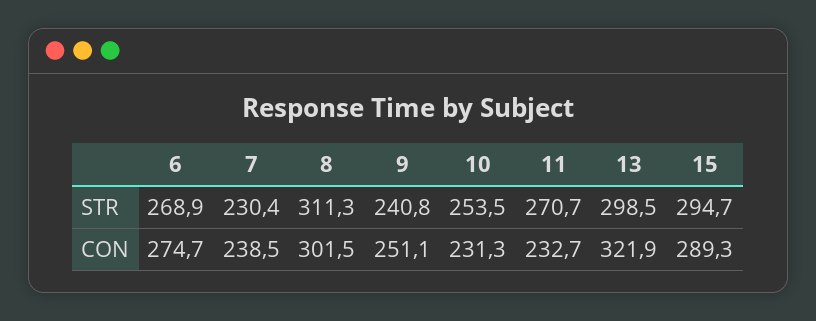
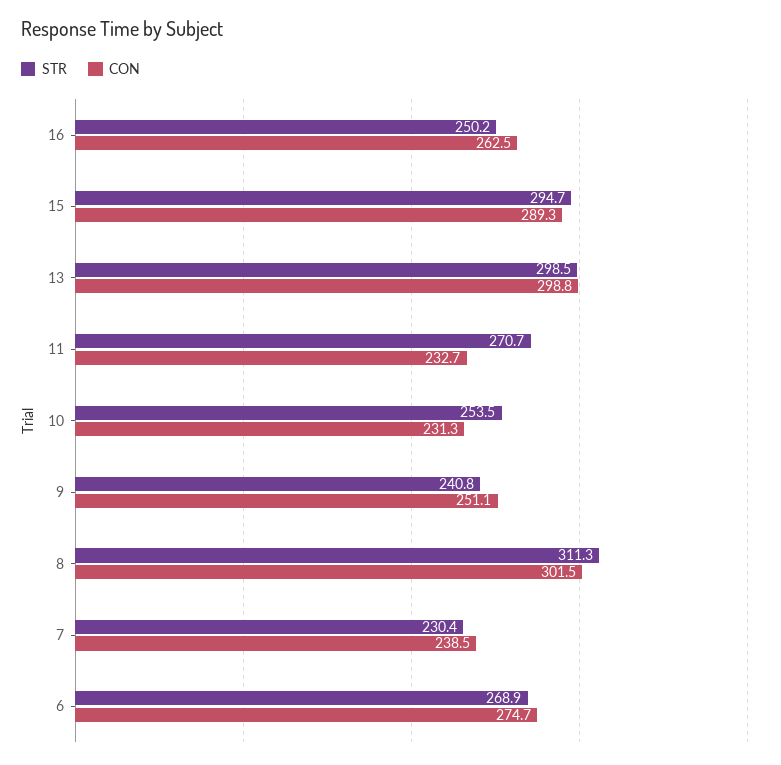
  {
    "STR": {
      "6": 268.9,
      "7": 230.4,
      "8": 311.3,
      "9": 240.8,
      "10": 253.5,
      "11": 270.7,
      "13": 298.5,
-     "15": 294.7
+     "15": 294.7,
+     "16": 250.2
    },
    "CON": {
      "6": 274.7,
      "7": 238.5,
      "8": 301.5,
      "9": 251.1,
      "10": 231.3,
      "11": 232.7,
-     "13": 321.9,
+     "13": 298.8,
-     "15": 289.3
+     "15": 289.3,
+     "16": 262.5
    }
  }

